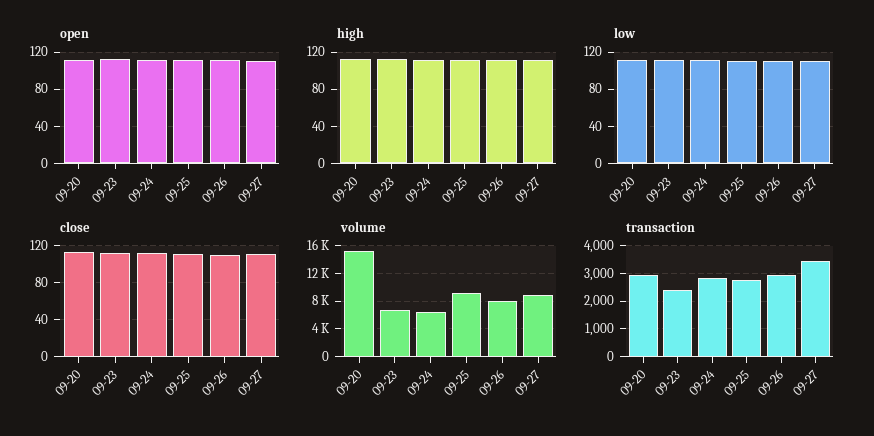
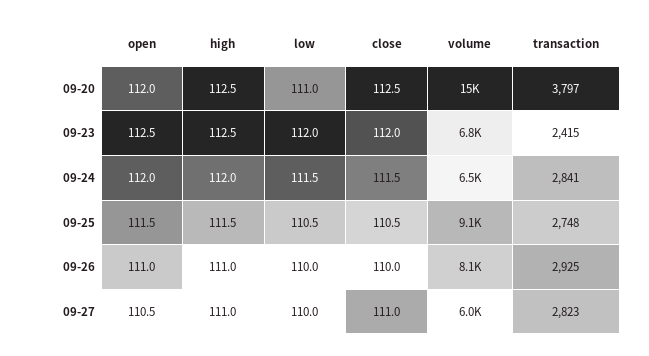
  {
    "open": {
      "09-20": 112,
      "09-23": 112.5,
      "09-24": 112,
      "09-25": 111.5,
      "09-26": 111,
      "09-27": 110.5
    },
    "high": {
      "09-20": 112.5,
      "09-23": 112.5,
      "09-24": 112,
      "09-25": 111.5,
      "09-26": 111,
      "09-27": 111
    },
    "low": {
      "09-20": 111,
      "09-23": 112,
      "09-24": 111.5,
      "09-25": 110.5,
      "09-26": 110,
      "09-27": 110
    },
    "close": {
      "09-20": 112.5,
      "09-23": 112,
      "09-24": 111.5,
      "09-25": 110.5,
      "09-26": 110,
      "09-27": 111
    },
    "volume": {
      "09-20": 15000,
      "09-23": 6800,
      "09-24": 6500,
      "09-25": 9100,
      "09-26": 8100,
-     "09-27": 9000
+     "09-27": 6000
    },
    "transaction": {
-     "09-20": 3000,
+     "09-20": 3797,
      "09-23": 2415,
      "09-24": 2841,
      "09-25": 2748,
      "09-26": 2925,
-     "09-27": 3500
+     "09-27": 2823
    }
  }

